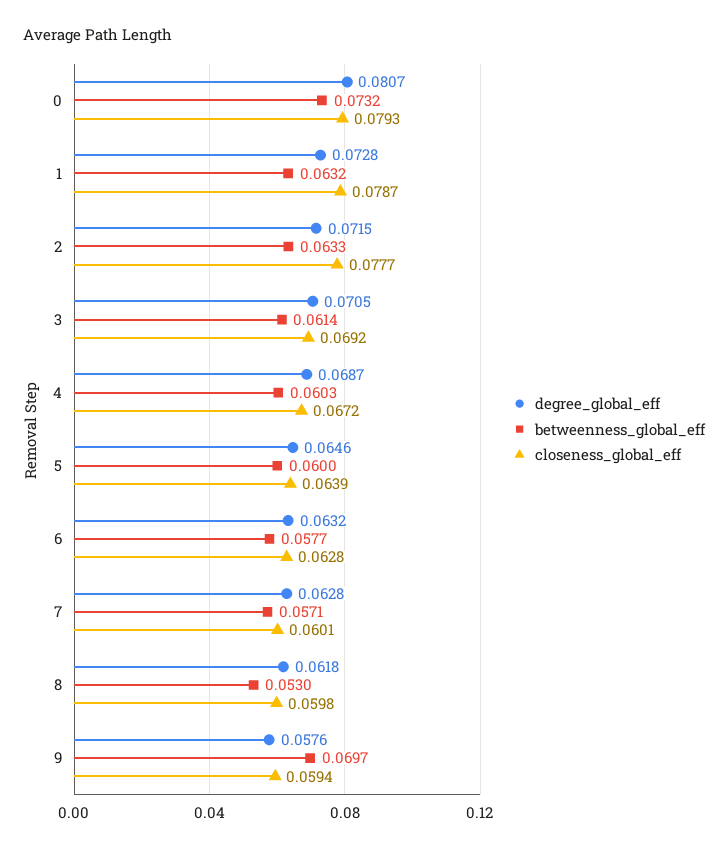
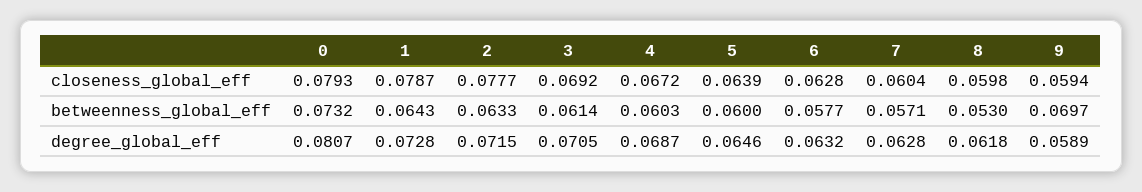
  {
    "degree_global_eff": {
      "0": 0.0807,
      "1": 0.0728,
      "2": 0.0715,
      "3": 0.0705,
      "4": 0.0687,
      "5": 0.0646,
      "6": 0.0632,
      "7": 0.0628,
      "8": 0.0618,
-     "9": 0.0576
+     "9": 0.0589
    },
    "betweenness_global_eff": {
      "0": 0.0732,
-     "1": 0.0632,
+     "1": 0.0643,
      "2": 0.0633,
      "3": 0.0614,
      "4": 0.0603,
      "5": 0.06,
      "6": 0.0577,
      "7": 0.0571,
      "8": 0.053,
      "9": 0.0697
    },
    "closeness_global_eff": {
      "0": 0.0793,
      "1": 0.0787,
      "2": 0.0777,
      "3": 0.0692,
      "4": 0.0672,
      "5": 0.0639,
      "6": 0.0628,
-     "7": 0.0601,
+     "7": 0.0604,
      "8": 0.0598,
      "9": 0.0594
    }
  }

